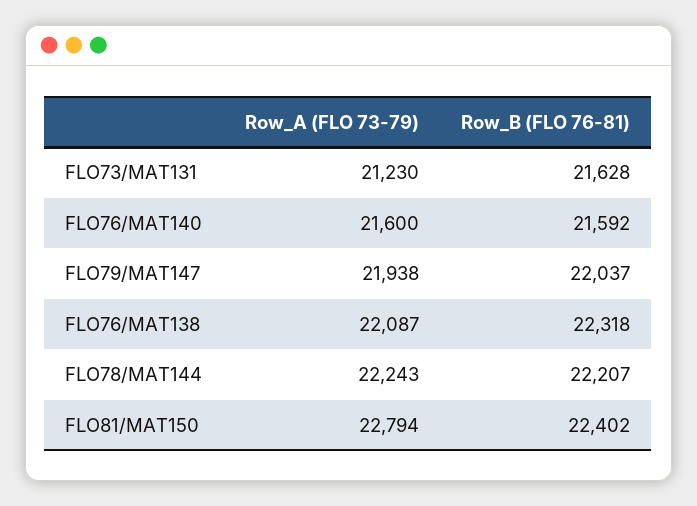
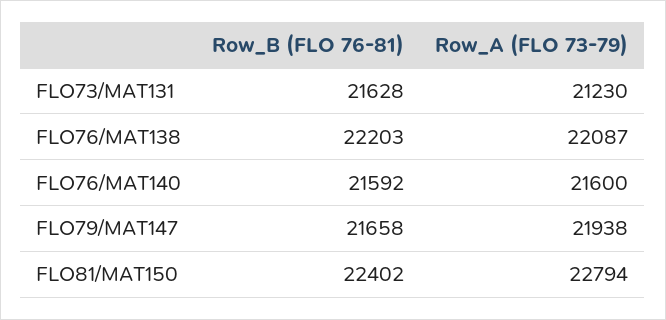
  {
    "Row_A (FLO 73-79)": {
      "FLO73/MAT131": 21230,
      "FLO76/MAT140": 21600,
      "FLO79/MAT147": 21938,
      "FLO76/MAT138": 22087,
-     "FLO78/MAT144": 22243,
      "FLO81/MAT150": 22794
    },
    "Row_B (FLO 76-81)": {
      "FLO73/MAT131": 21628,
      "FLO76/MAT140": 21592,
-     "FLO79/MAT147": 22037,
+     "FLO79/MAT147": 21658,
-     "FLO76/MAT138": 22318,
+     "FLO76/MAT138": 22203,
-     "FLO78/MAT144": 22207,
      "FLO81/MAT150": 22402
    }
  }

